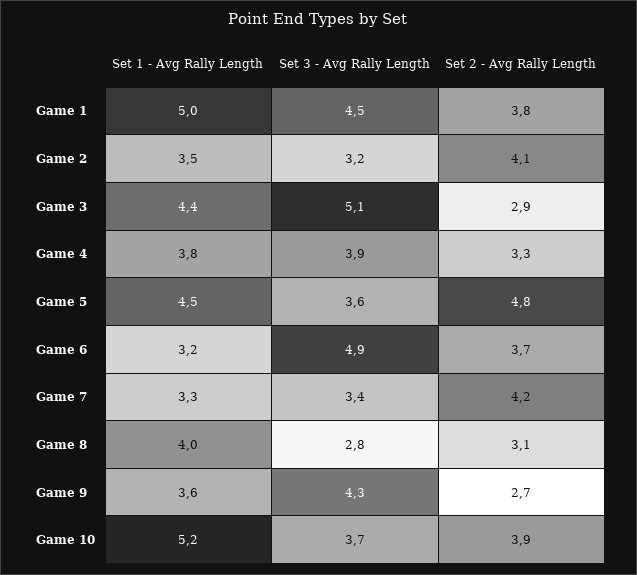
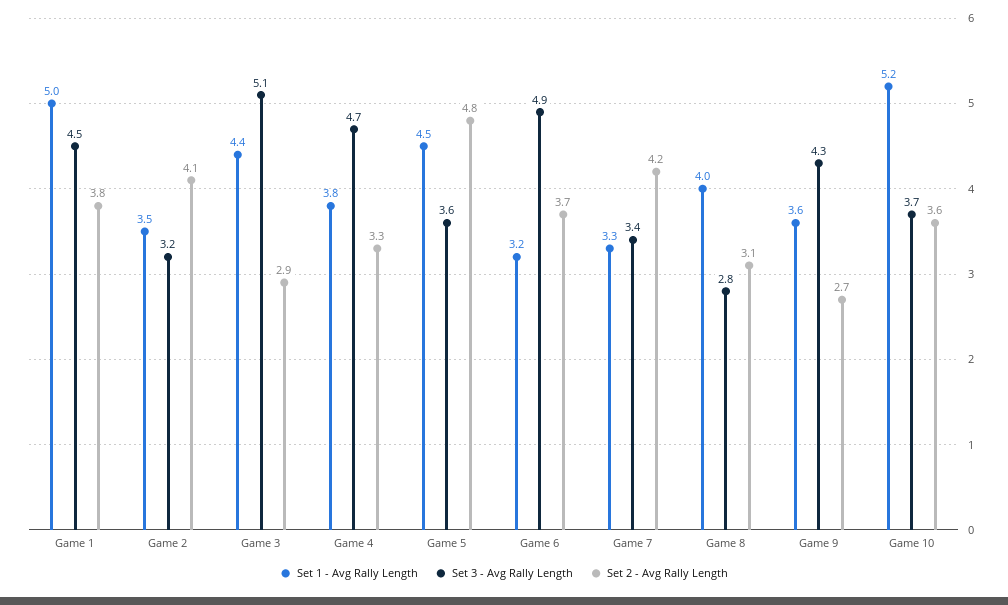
  {
    "Set 1 - Avg Rally Length": {
      "Game 1": 5,
      "Game 2": 3.5,
      "Game 3": 4.4,
      "Game 4": 3.8,
      "Game 5": 4.5,
      "Game 6": 3.2,
      "Game 7": 3.3,
      "Game 8": 4,
      "Game 9": 3.6,
      "Game 10": 5.2
    },
    "Set 3 - Avg Rally Length": {
      "Game 1": 4.5,
      "Game 2": 3.2,
      "Game 3": 5.1,
-     "Game 4": 3.9,
+     "Game 4": 4.7,
      "Game 5": 3.6,
      "Game 6": 4.9,
      "Game 7": 3.4,
      "Game 8": 2.8,
      "Game 9": 4.3,
      "Game 10": 3.7
    },
    "Set 2 - Avg Rally Length": {
      "Game 1": 3.8,
      "Game 2": 4.1,
      "Game 3": 2.9,
      "Game 4": 3.3,
      "Game 5": 4.8,
      "Game 6": 3.7,
      "Game 7": 4.2,
      "Game 8": 3.1,
      "Game 9": 2.7,
-     "Game 10": 3.9
+     "Game 10": 3.6
    }
  }

